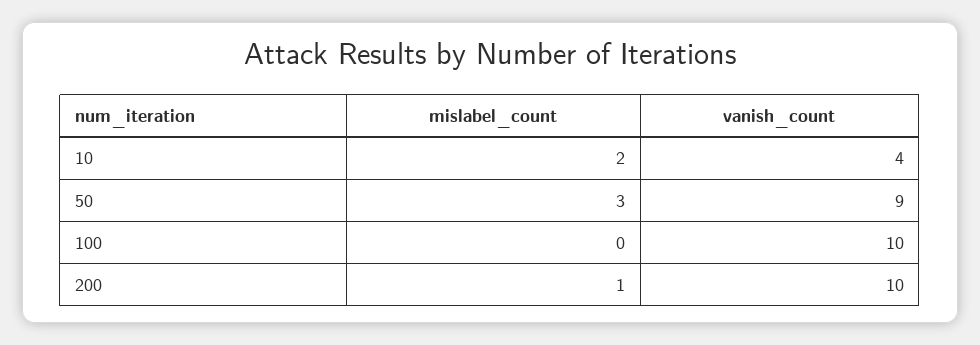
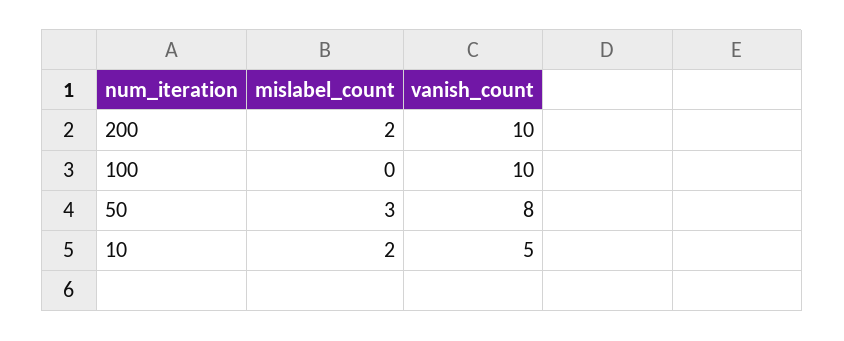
  {
    "mislabel_count": {
      "10": 2,
      "50": 3,
      "100": 0,
-     "200": 1
+     "200": 2
    },
    "vanish_count": {
-     "10": 4,
+     "10": 5,
-     "50": 9,
+     "50": 8,
      "100": 10,
      "200": 10
    }
  }

